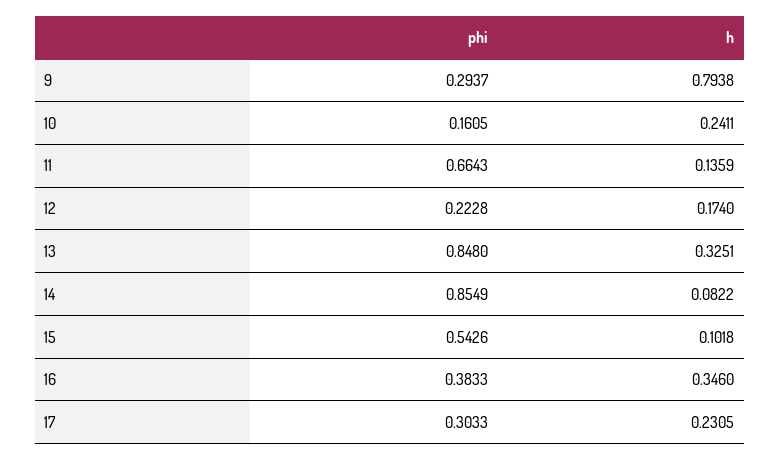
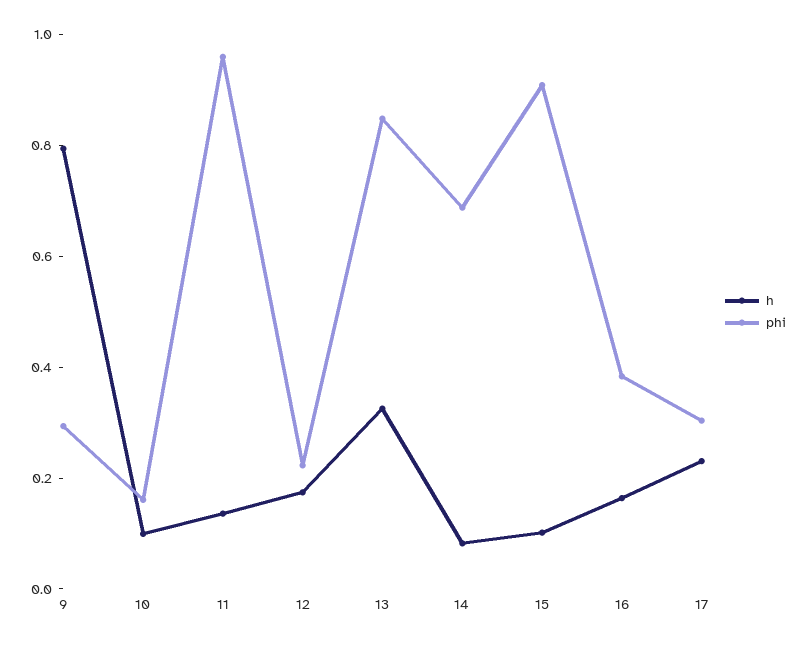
  {
    "phi": {
      "9": 0.2937,
      "10": 0.1605,
-     "11": 0.6643,
+     "11": 0.95,
      "12": 0.2228,
      "13": 0.848,
-     "14": 0.8549,
+     "14": 0.7,
-     "15": 0.5426,
+     "15": 0.9,
      "16": 0.3833,
      "17": 0.3033
    },
    "h": {
      "9": 0.7938,
-     "10": 0.2411,
+     "10": 0.1,
      "11": 0.1359,
      "12": 0.174,
      "13": 0.3251,
      "14": 0.0822,
      "15": 0.1018,
-     "16": 0.346,
+     "16": 0.15,
      "17": 0.2305
    }
  }

